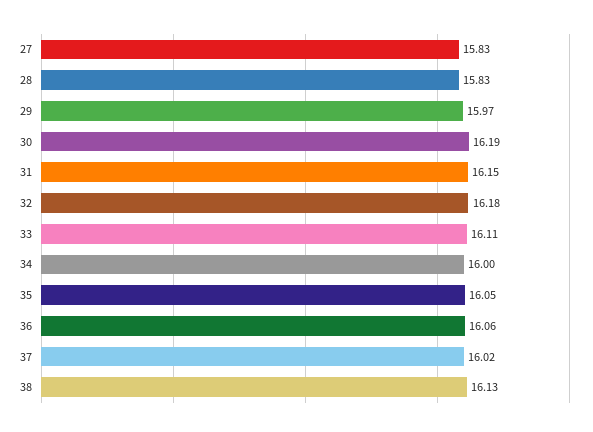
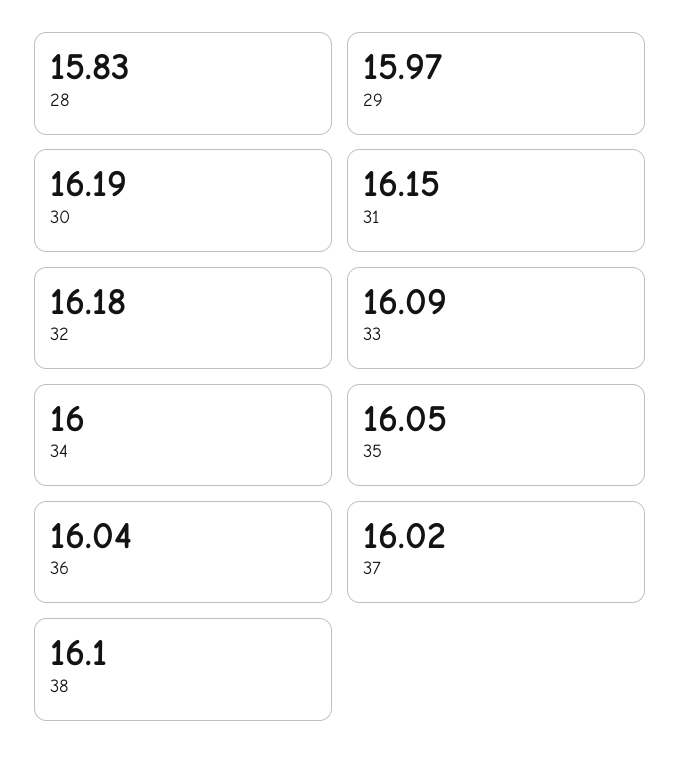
  {
-   "27": 15.83,
    "28": 15.83,
    "29": 15.97,
    "30": 16.19,
    "31": 16.15,
    "32": 16.18,
-   "33": 16.11,
+   "33": 16.09,
    "34": 16,
    "35": 16.05,
-   "36": 16.06,
+   "36": 16.04,
    "37": 16.02,
-   "38": 16.13
+   "38": 16.1
  }

